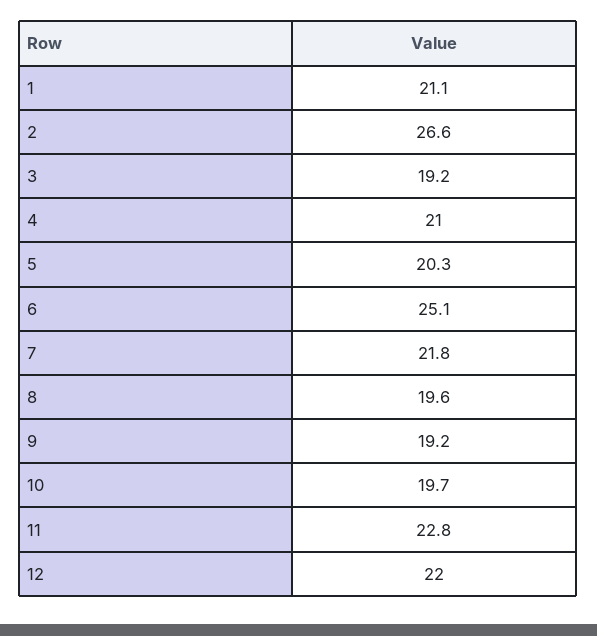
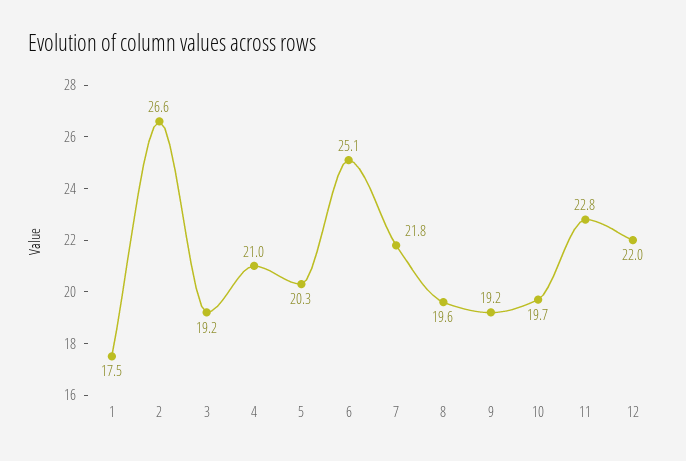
  {
-   "1": 21.1,
+   "1": 17.5,
    "2": 26.6,
    "3": 19.2,
    "4": 21,
    "5": 20.3,
    "6": 25.1,
    "7": 21.8,
    "8": 19.6,
    "9": 19.2,
    "10": 19.7,
    "11": 22.8,
    "12": 22
  }

